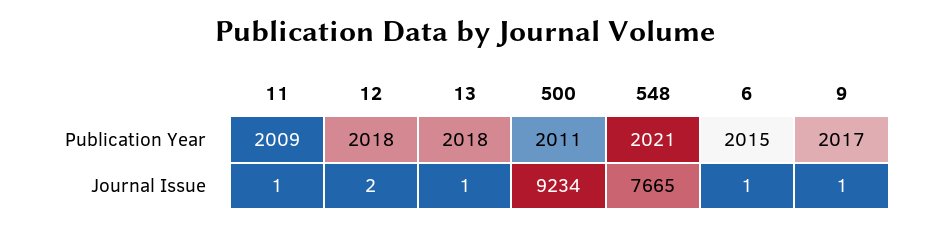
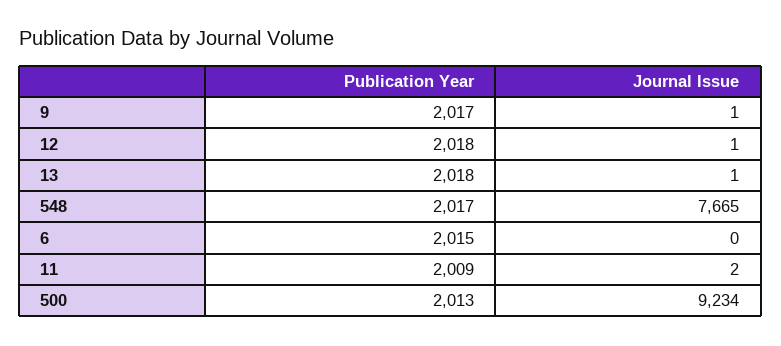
  {
    "11": {
      "Publication Year": 2009,
-     "Journal Issue": 1
+     "Journal Issue": 2
    },
    "12": {
      "Publication Year": 2018,
-     "Journal Issue": 2
+     "Journal Issue": 1
    },
    "13": {
      "Publication Year": 2018,
      "Journal Issue": 1
    },
    "500": {
-     "Publication Year": 2011,
+     "Publication Year": 2013,
      "Journal Issue": 9234
    },
    "548": {
-     "Publication Year": 2021,
+     "Publication Year": 2017,
      "Journal Issue": 7665
    },
    "6": {
      "Publication Year": 2015,
-     "Journal Issue": 1
+     "Journal Issue": 0
    },
    "9": {
      "Publication Year": 2017,
      "Journal Issue": 1
    }
  }

